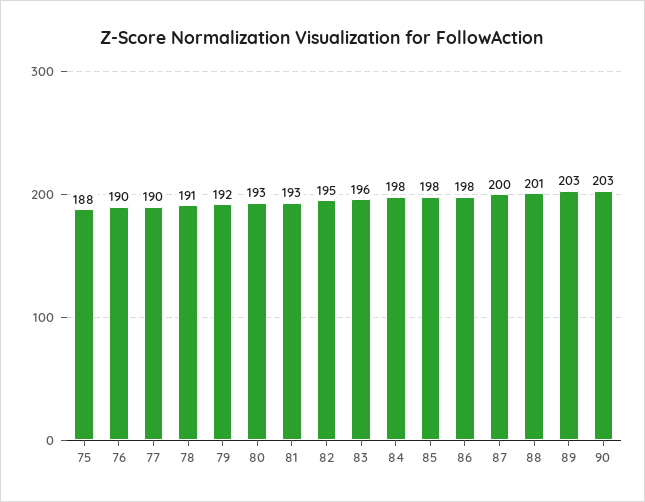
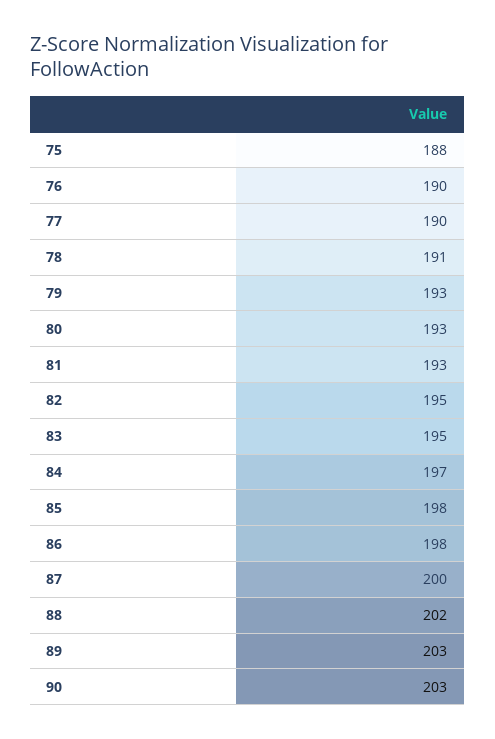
  {
    "75": 188,
    "76": 190,
    "77": 190,
    "78": 191,
-   "79": 192,
+   "79": 193,
    "80": 193,
    "81": 193,
    "82": 195,
-   "83": 196,
+   "83": 195,
-   "84": 198,
+   "84": 197,
    "85": 198,
    "86": 198,
    "87": 200,
-   "88": 201,
+   "88": 202,
    "89": 203,
    "90": 203
  }

